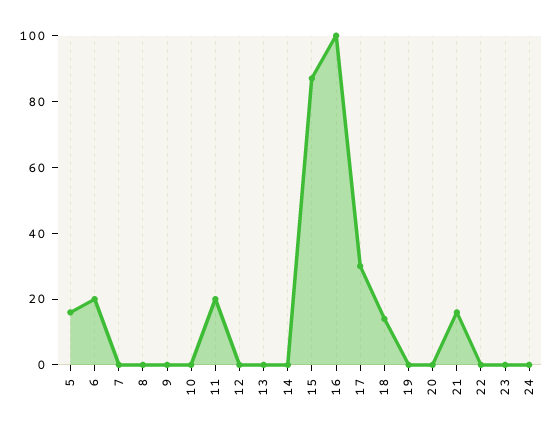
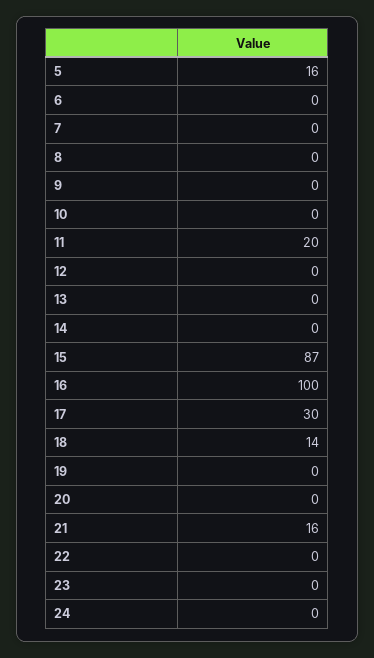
  {
    "5": 16,
-   "6": 20,
+   "6": 0,
    "7": 0,
    "8": 0,
    "9": 0,
    "10": 0,
    "11": 20,
    "12": 0,
    "13": 0,
    "14": 0,
    "15": 87,
    "16": 100,
    "17": 30,
    "18": 14,
    "19": 0,
    "20": 0,
    "21": 16,
    "22": 0,
    "23": 0,
    "24": 0
  }

